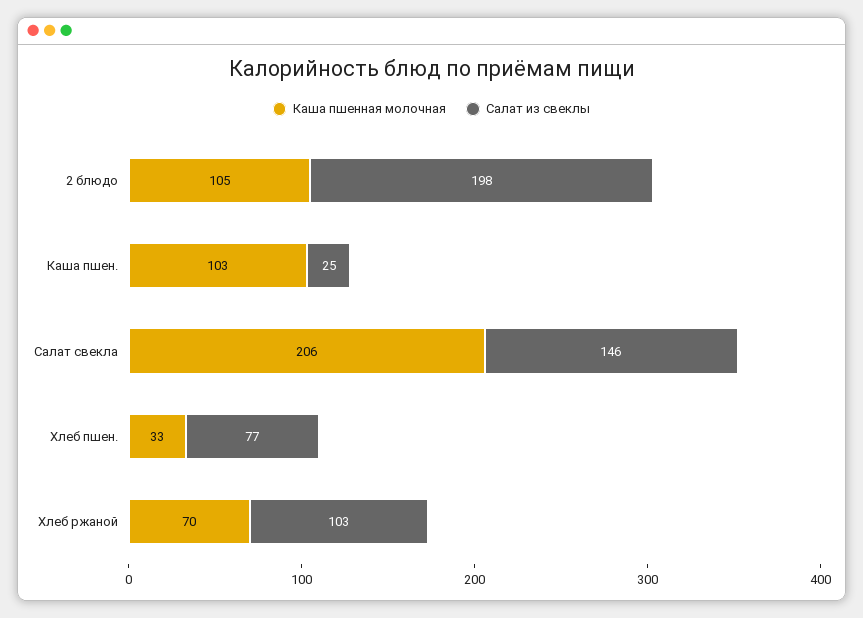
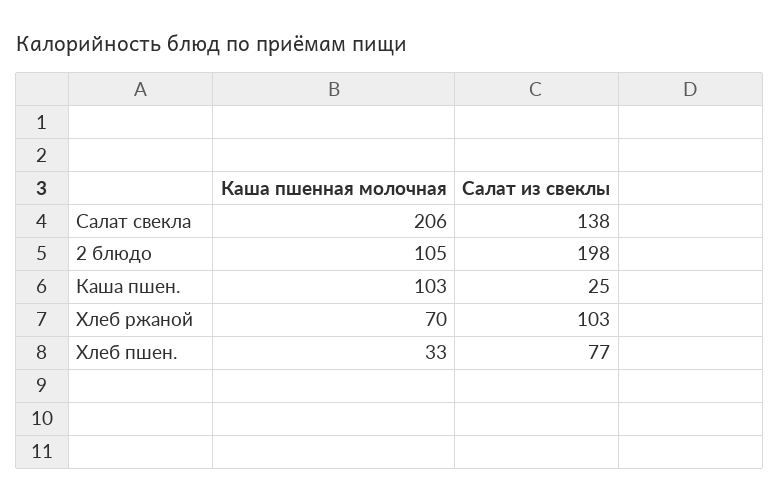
  {
    "Каша пшенная молочная": {
      "2 блюдо": 105,
      "Каша пшен.": 103,
      "Салат свекла": 206,
      "Хлеб пшен.": 33,
      "Хлеб ржаной": 70
    },
    "Салат из свеклы": {
      "2 блюдо": 198,
      "Каша пшен.": 25,
-     "Салат свекла": 146,
+     "Салат свекла": 138,
      "Хлеб пшен.": 77,
      "Хлеб ржаной": 103
    }
  }

